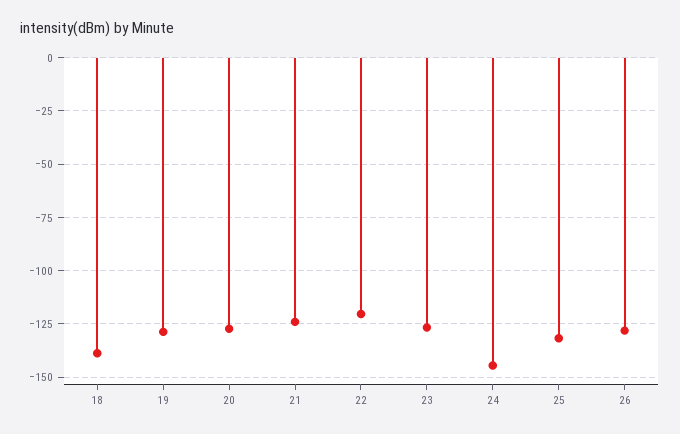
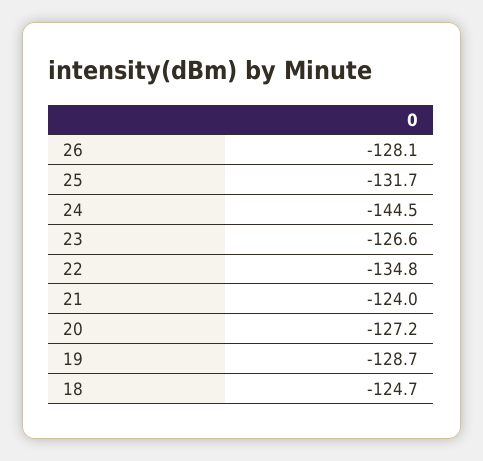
  {
-   "18": -140,
+   "18": -124.7,
    "19": -128.7,
    "20": -127.2,
    "21": -124,
-   "22": -120,
+   "22": -134.8,
    "23": -126.6,
    "24": -144.5,
    "25": -131.7,
    "26": -128.1
  }

